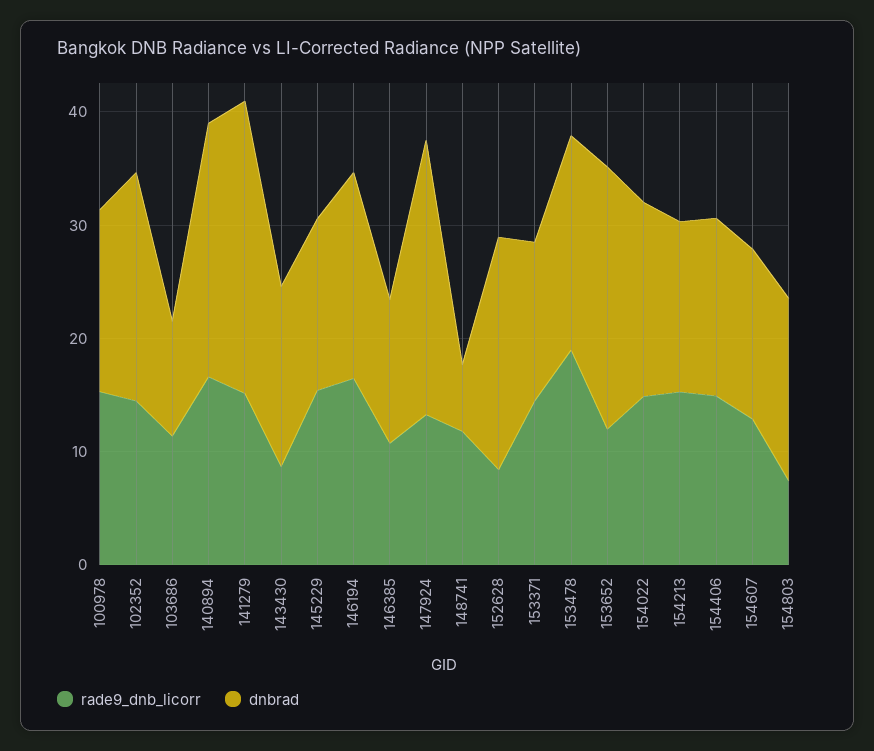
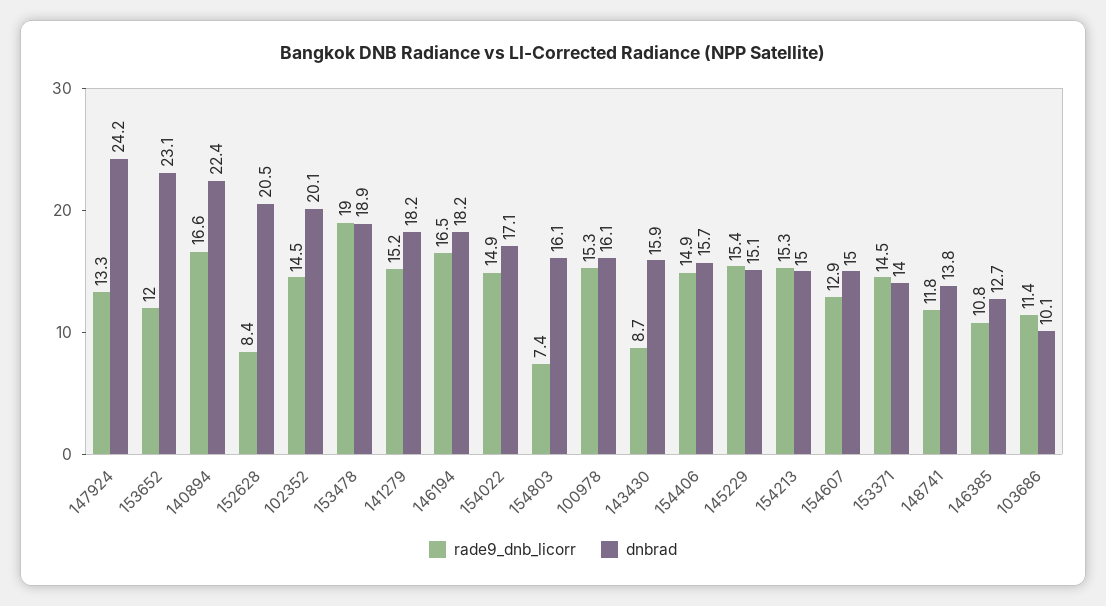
  {
    "rade9_dnb_licorr": {
      "100978": 15.3,
      "102352": 14.5,
      "103686": 11.4,
      "140894": 16.6,
      "141279": 15.2,
      "143430": 8.7,
      "145229": 15.4,
      "146194": 16.5,
      "146385": 10.8,
      "147924": 13.3,
      "148741": 11.8,
      "152628": 8.4,
      "153371": 14.5,
      "153478": 19,
      "153652": 12,
      "154022": 14.9,
      "154213": 15.3,
      "154406": 14.9,
      "154607": 12.9,
      "154803": 7.4
    },
    "dnbrad": {
      "100978": 16.1,
      "102352": 20.1,
      "103686": 10.1,
      "140894": 22.4,
-     "141279": 26,
+     "141279": 18.2,
      "143430": 15.9,
      "145229": 15.1,
      "146194": 18.2,
      "146385": 12.7,
      "147924": 24.2,
-     "148741": 6,
+     "148741": 13.8,
      "152628": 20.5,
      "153371": 14,
      "153478": 18.9,
      "153652": 23.1,
      "154022": 17.1,
      "154213": 15,
      "154406": 15.7,
      "154607": 15,
      "154803": 16.1
    }
  }

